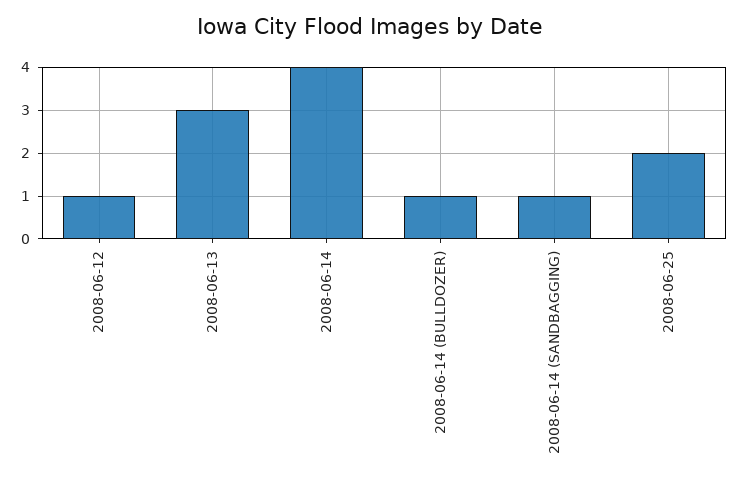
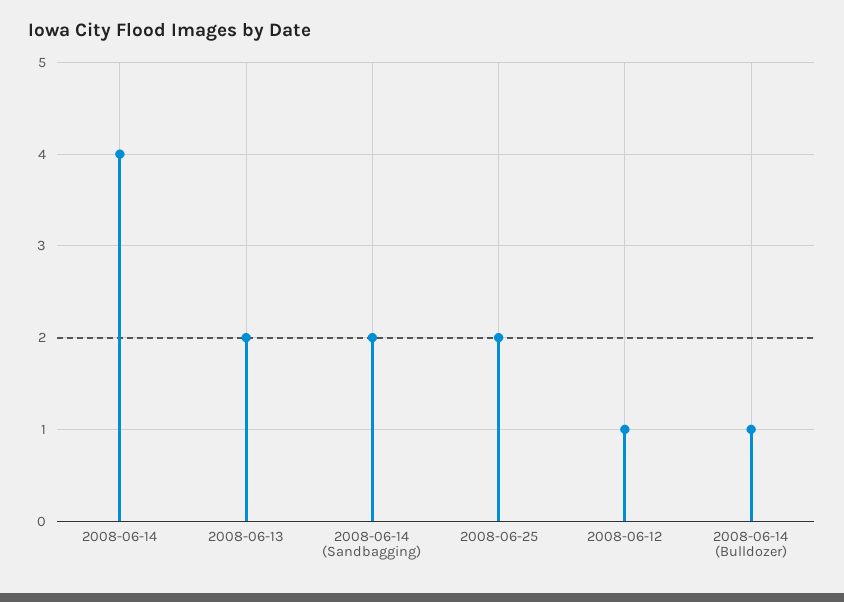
  {
    "2008-06-12": 1,
-   "2008-06-13": 3,
+   "2008-06-13": 2,
    "2008-06-14": 4,
    "2008-06-14 (BULLDOZER)": 1,
-   "2008-06-14 (SANDBAGGING)": 1,
+   "2008-06-14 (SANDBAGGING)": 2,
    "2008-06-25": 2
  }

